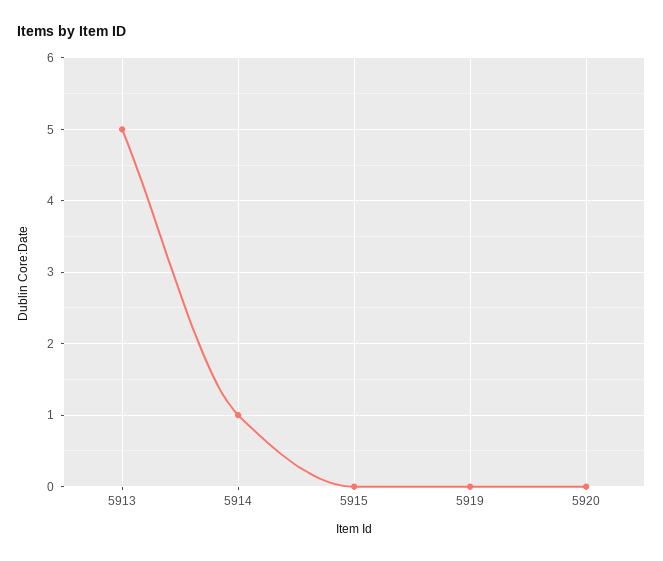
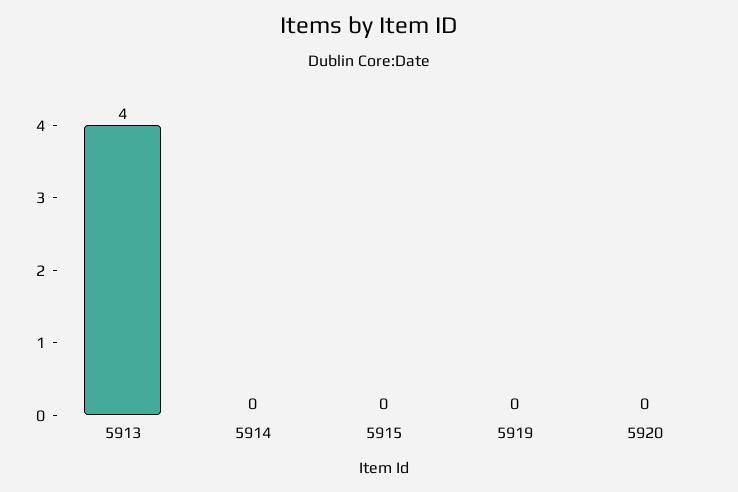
  {
-   "5913": 5,
+   "5913": 4,
-   "5914": 1,
+   "5914": 0,
    "5915": 0,
    "5919": 0,
    "5920": 0
  }

